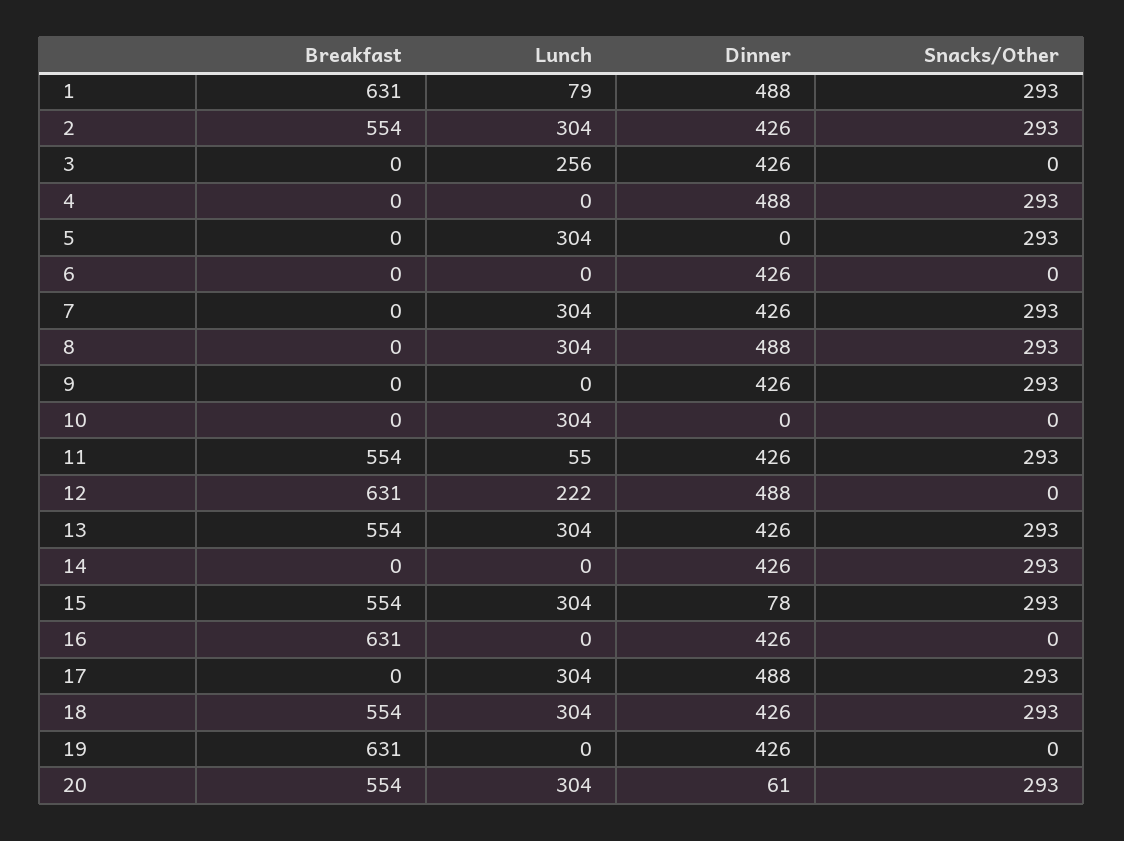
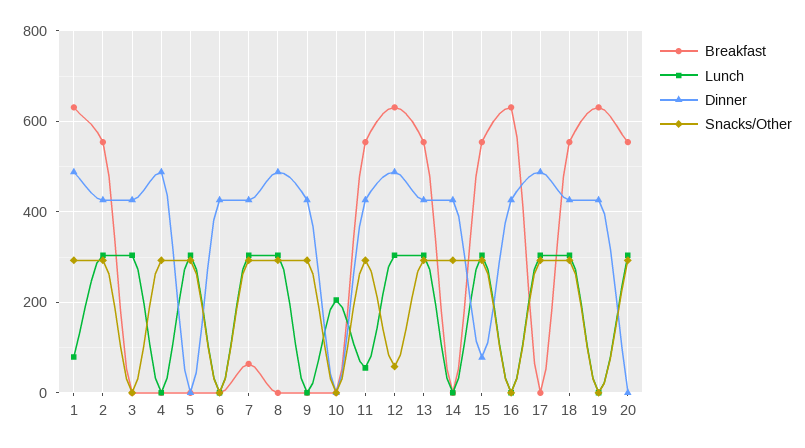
  {
    "Breakfast": {
      "1": 631,
      "2": 554,
      "3": 0,
      "4": 0,
      "5": 0,
      "6": 0,
-     "7": 0,
+     "7": 60,
      "8": 0,
      "9": 0,
      "10": 0,
      "11": 554,
      "12": 631,
      "13": 554,
      "14": 0,
      "15": 554,
      "16": 631,
      "17": 0,
      "18": 554,
      "19": 631,
      "20": 554
    },
    "Lunch": {
      "1": 79,
      "2": 304,
-     "3": 256,
+     "3": 300,
      "4": 0,
      "5": 304,
      "6": 0,
      "7": 304,
      "8": 304,
      "9": 0,
-     "10": 304,
+     "10": 200,
      "11": 55,
-     "12": 222,
+     "12": 300,
      "13": 304,
      "14": 0,
      "15": 304,
      "16": 0,
      "17": 304,
      "18": 304,
      "19": 0,
      "20": 304
    },
    "Dinner": {
      "1": 488,
      "2": 426,
      "3": 426,
      "4": 488,
      "5": 0,
      "6": 426,
      "7": 426,
      "8": 488,
      "9": 426,
      "10": 0,
      "11": 426,
      "12": 488,
      "13": 426,
      "14": 426,
      "15": 78,
      "16": 426,
      "17": 488,
      "18": 426,
      "19": 426,
-     "20": 61
+     "20": 0
    },
    "Snacks/Other": {
      "1": 293,
      "2": 293,
      "3": 0,
      "4": 293,
      "5": 293,
      "6": 0,
      "7": 293,
      "8": 293,
      "9": 293,
      "10": 0,
      "11": 293,
-     "12": 0,
+     "12": 60,
      "13": 293,
      "14": 293,
      "15": 293,
      "16": 0,
      "17": 293,
      "18": 293,
      "19": 0,
      "20": 293
    }
  }

